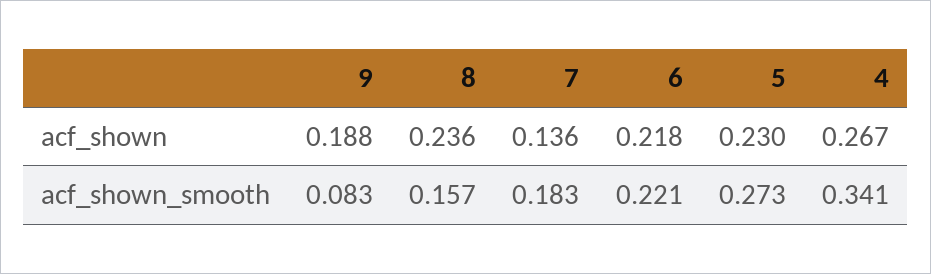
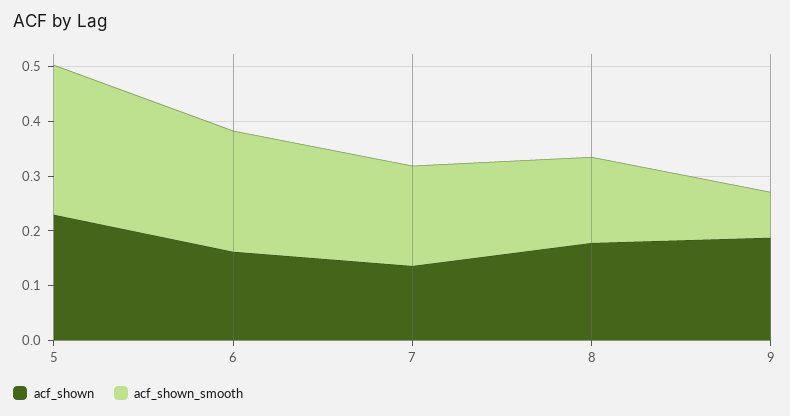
  {
    "acf_shown": {
      "9": 0.188,
-     "8": 0.236,
+     "8": 0.18,
      "7": 0.136,
-     "6": 0.218,
+     "6": 0.16,
-     "5": 0.23,
+     "5": 0.23
-     "4": 0.267
    },
    "acf_shown_smooth": {
      "9": 0.083,
      "8": 0.157,
      "7": 0.183,
      "6": 0.221,
-     "5": 0.273,
+     "5": 0.273
-     "4": 0.341
    }
  }

